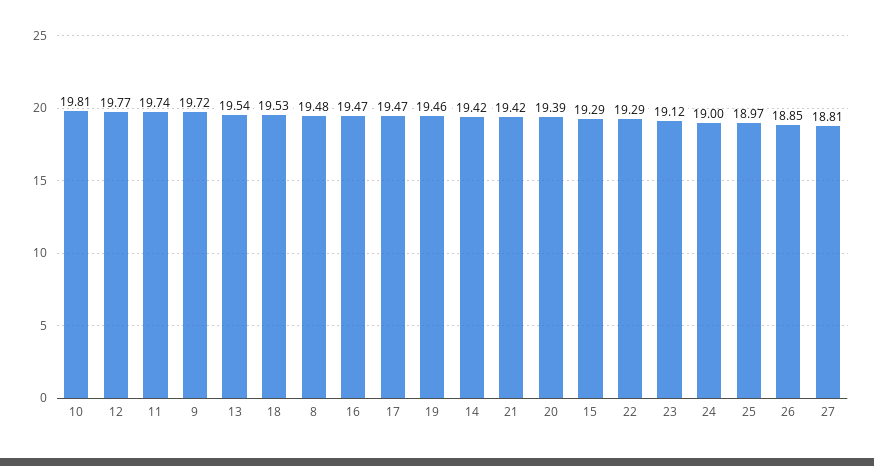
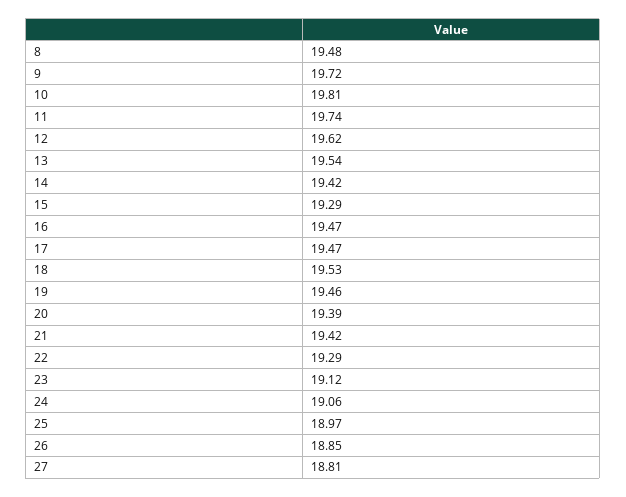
  {
    "10": 19.81,
-   "12": 19.77,
+   "12": 19.62,
    "11": 19.74,
    "9": 19.72,
    "13": 19.54,
    "18": 19.53,
    "8": 19.48,
    "16": 19.47,
    "17": 19.47,
    "19": 19.46,
    "14": 19.42,
    "21": 19.42,
    "20": 19.39,
    "15": 19.29,
    "22": 19.29,
    "23": 19.12,
-   "24": 19,
+   "24": 19.06,
    "25": 18.97,
    "26": 18.85,
    "27": 18.81
  }

